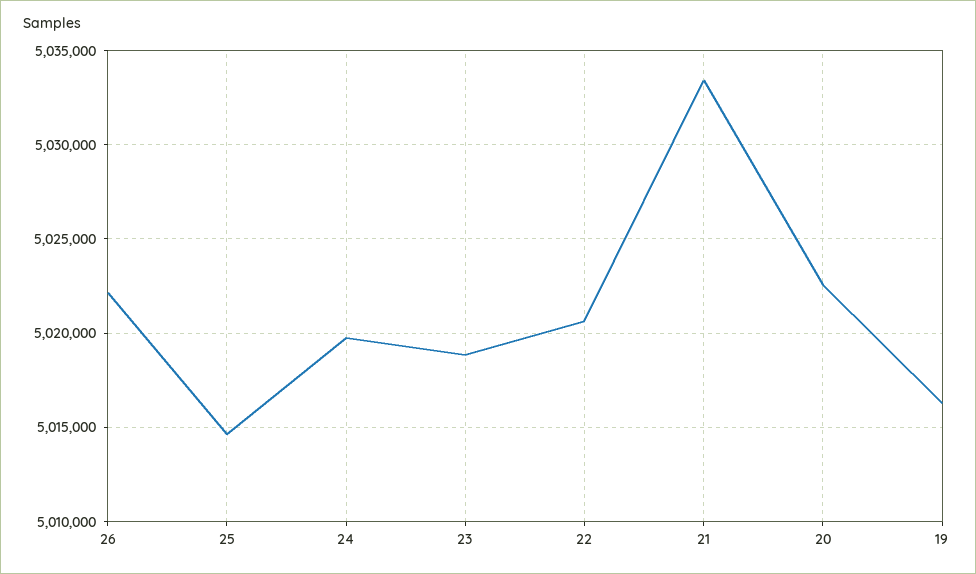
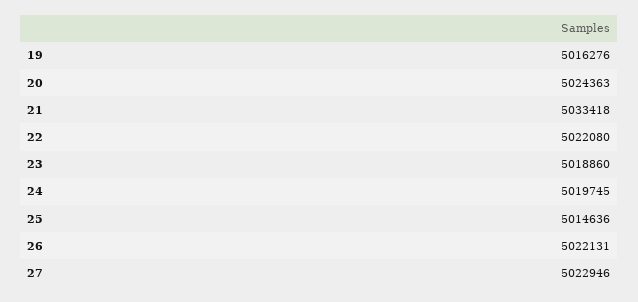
  {
    "26": 5022131,
    "25": 5014636,
    "24": 5019745,
    "23": 5018860,
-   "22": 5020500,
+   "22": 5022080,
    "21": 5033418,
-   "20": 5022500,
+   "20": 5024363,
-   "19": 5016276
+   "19": 5016276,
+   "27": 5022946
  }

